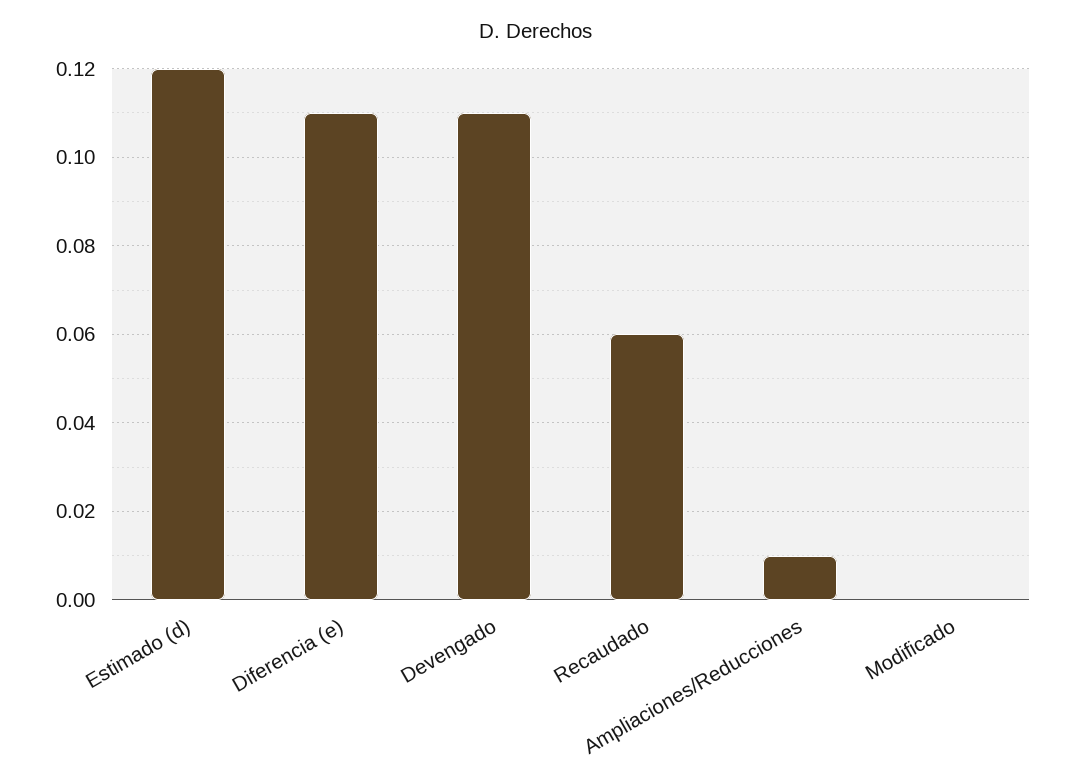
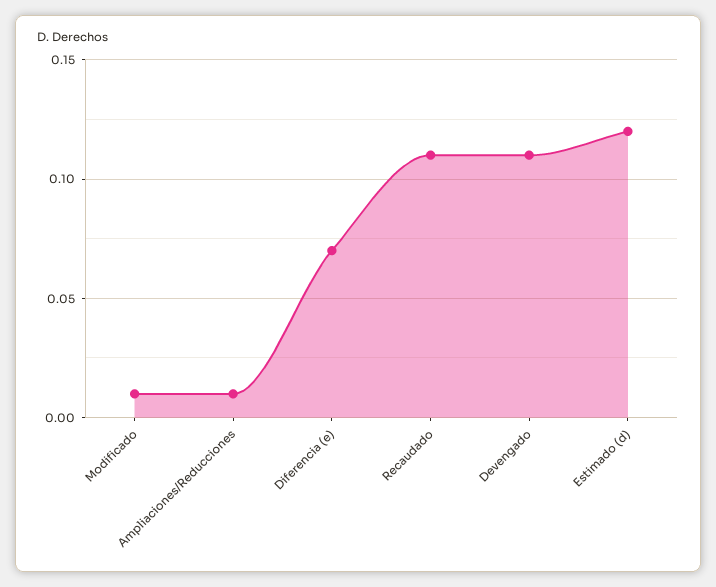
  {
    "Estimado (d)": 0.12,
-   "Diferencia (e)": 0.11,
+   "Diferencia (e)": 0.07,
    "Devengado": 0.11,
-   "Recaudado": 0.06,
+   "Recaudado": 0.11,
    "Ampliaciones/Reducciones": 0.01,
-   "Modificado": 0
+   "Modificado": 0.01
  }

